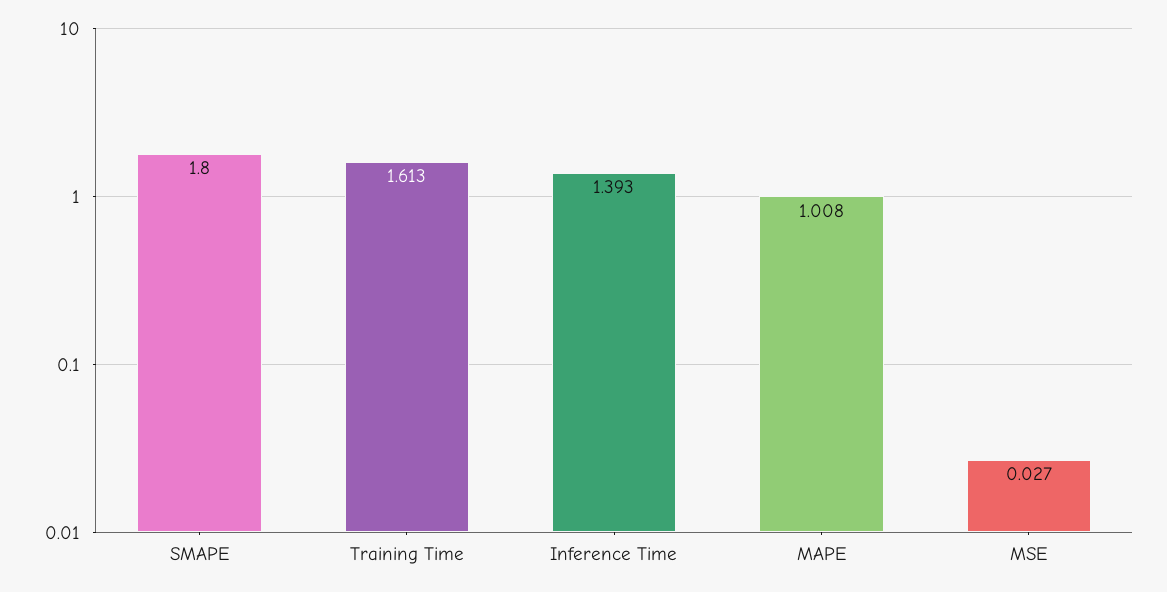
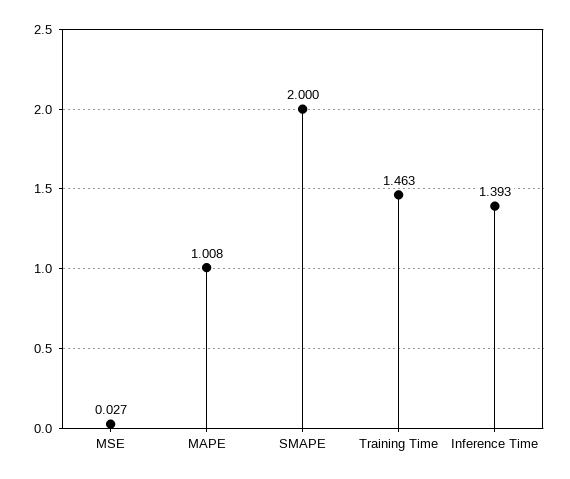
  {
-   "SMAPE": 1.8,
+   "SMAPE": 2,
-   "Training Time": 1.613,
+   "Training Time": 1.463,
    "Inference Time": 1.393,
    "MAPE": 1.008,
    "MSE": 0.027
  }

